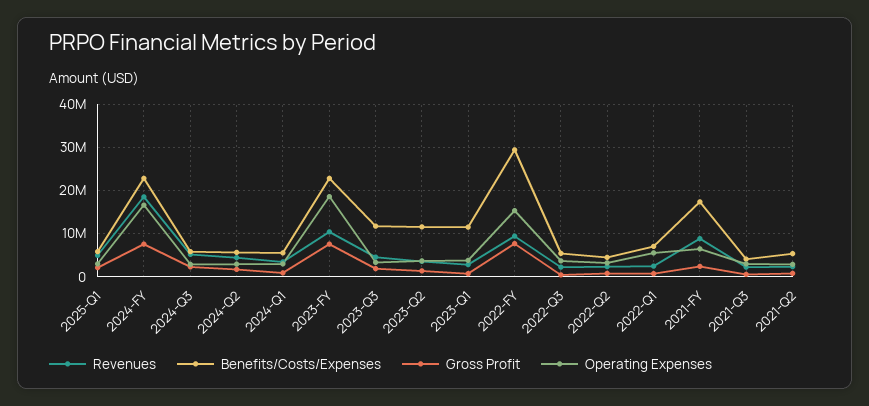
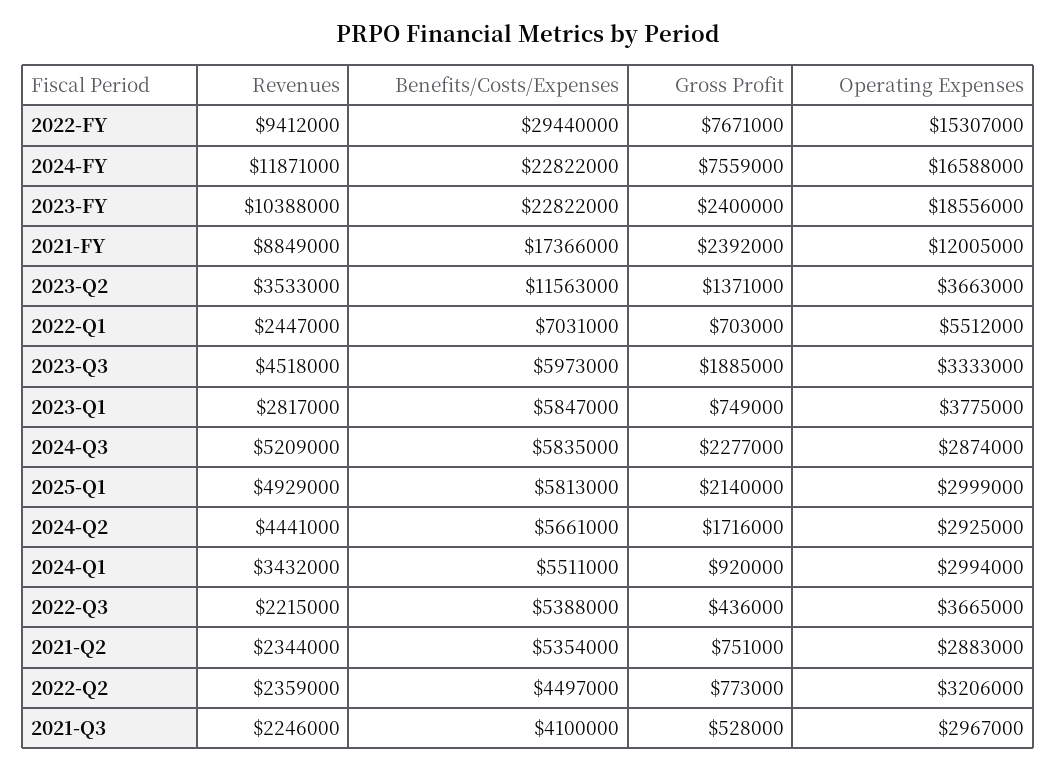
  {
    "Revenues": {
      "2025-Q1": 4929000,
-     "2024-FY": 18000000,
+     "2024-FY": 11871000,
      "2024-Q3": 5209000,
      "2024-Q2": 4441000,
      "2024-Q1": 3432000,
      "2023-FY": 10388000,
      "2023-Q3": 4518000,
      "2023-Q2": 3533000,
      "2023-Q1": 2817000,
      "2022-FY": 9412000,
      "2022-Q3": 2215000,
      "2022-Q2": 2359000,
      "2022-Q1": 2447000,
      "2021-FY": 8849000,
      "2021-Q3": 2246000,
      "2021-Q2": 2344000
    },
    "Benefits/Costs/Expenses": {
      "2025-Q1": 5813000,
      "2024-FY": 22822000,
      "2024-Q3": 5835000,
      "2024-Q2": 5661000,
      "2024-Q1": 5511000,
      "2023-FY": 22822000,
-     "2023-Q3": 12000000,
+     "2023-Q3": 5973000,
      "2023-Q2": 11563000,
-     "2023-Q1": 12000000,
+     "2023-Q1": 5847000,
      "2022-FY": 29440000,
      "2022-Q3": 5388000,
      "2022-Q2": 4497000,
      "2022-Q1": 7031000,
      "2021-FY": 17366000,
      "2021-Q3": 4100000,
      "2021-Q2": 5354000
    },
    "Gross Profit": {
      "2025-Q1": 2140000,
      "2024-FY": 7559000,
      "2024-Q3": 2277000,
      "2024-Q2": 1716000,
      "2024-Q1": 920000,
-     "2023-FY": 8000000,
+     "2023-FY": 2400000,
      "2023-Q3": 1885000,
      "2023-Q2": 1371000,
      "2023-Q1": 749000,
      "2022-FY": 7671000,
      "2022-Q3": 436000,
      "2022-Q2": 773000,
      "2022-Q1": 703000,
      "2021-FY": 2392000,
      "2021-Q3": 528000,
      "2021-Q2": 751000
    },
    "Operating Expenses": {
      "2025-Q1": 2999000,
      "2024-FY": 16588000,
      "2024-Q3": 2874000,
      "2024-Q2": 2925000,
      "2024-Q1": 2994000,
      "2023-FY": 18556000,
      "2023-Q3": 3333000,
      "2023-Q2": 3663000,
      "2023-Q1": 3775000,
      "2022-FY": 15307000,
      "2022-Q3": 3665000,
      "2022-Q2": 3206000,
      "2022-Q1": 5512000,
-     "2021-FY": 6000000,
+     "2021-FY": 12005000,
      "2021-Q3": 2967000,
      "2021-Q2": 2883000
    }
  }

